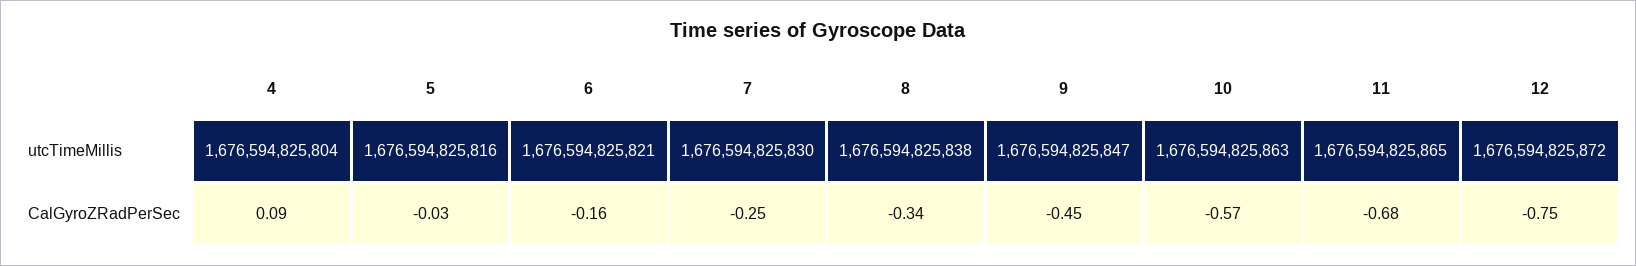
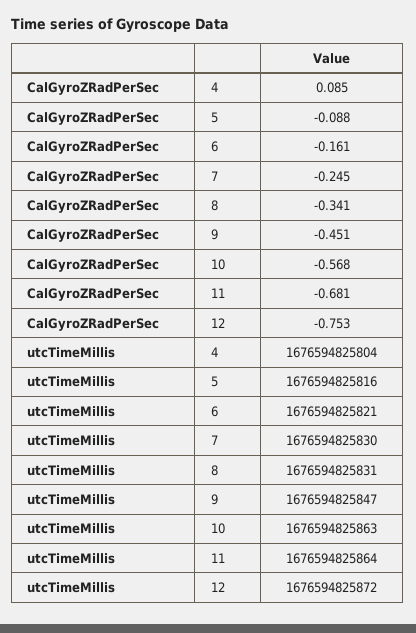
  {
    "4": {
      "utcTimeMillis": 1676594825804,
      "CalGyroZRadPerSec": 0.085
    },
    "5": {
      "utcTimeMillis": 1676594825816,
-     "CalGyroZRadPerSec": -0.03
+     "CalGyroZRadPerSec": -0.088
    },
    "6": {
      "utcTimeMillis": 1676594825821,
      "CalGyroZRadPerSec": -0.161
    },
    "7": {
      "utcTimeMillis": 1676594825830,
      "CalGyroZRadPerSec": -0.245
    },
    "8": {
-     "utcTimeMillis": 1676594825838,
+     "utcTimeMillis": 1676594825831,
      "CalGyroZRadPerSec": -0.341
    },
    "9": {
      "utcTimeMillis": 1676594825847,
      "CalGyroZRadPerSec": -0.451
    },
    "10": {
      "utcTimeMillis": 1676594825863,
      "CalGyroZRadPerSec": -0.568
    },
    "11": {
-     "utcTimeMillis": 1676594825865,
+     "utcTimeMillis": 1676594825864,
      "CalGyroZRadPerSec": -0.681
    },
    "12": {
      "utcTimeMillis": 1676594825872,
      "CalGyroZRadPerSec": -0.753
    }
  }

